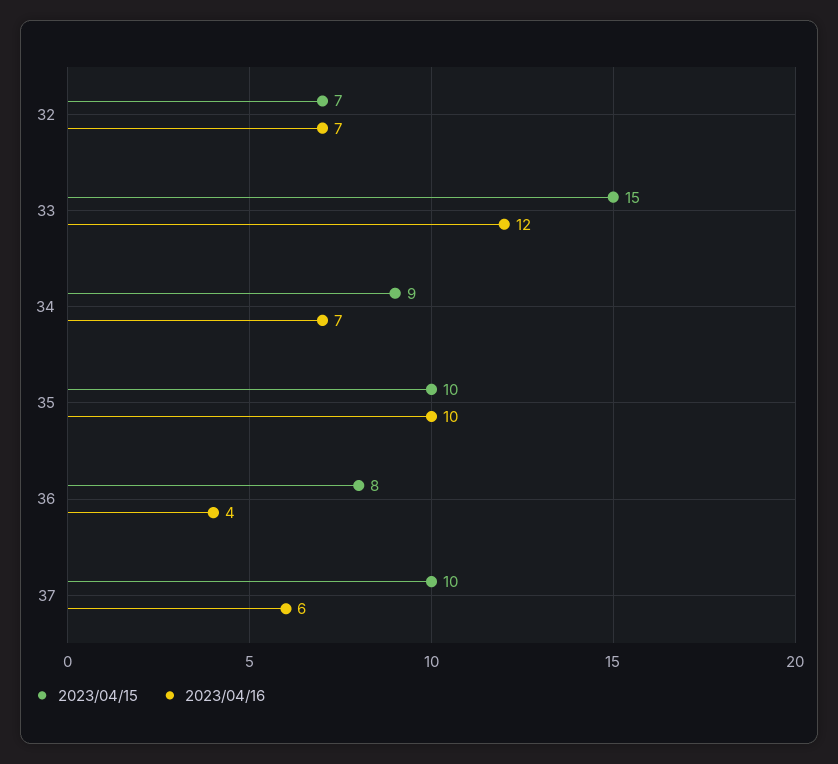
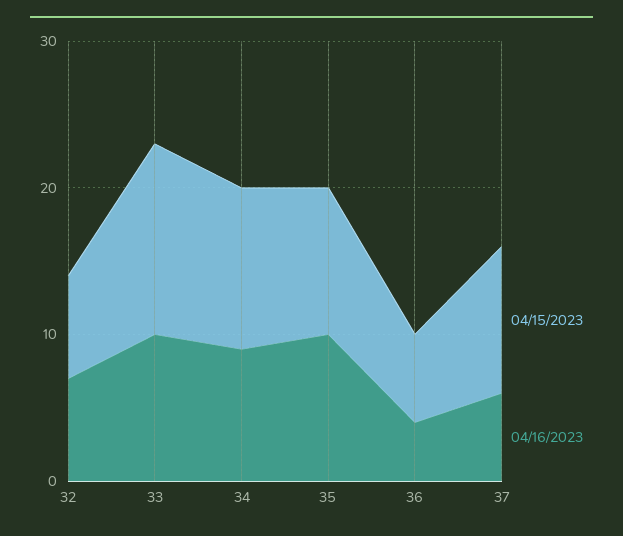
  {
    "2023/04/15": {
      "32": 7,
-     "33": 15,
+     "33": 13,
-     "34": 9,
+     "34": 11,
      "35": 10,
-     "36": 8,
+     "36": 6,
      "37": 10
    },
    "2023/04/16": {
      "32": 7,
-     "33": 12,
+     "33": 10,
-     "34": 7,
+     "34": 9,
      "35": 10,
      "36": 4,
      "37": 6
    }
  }

